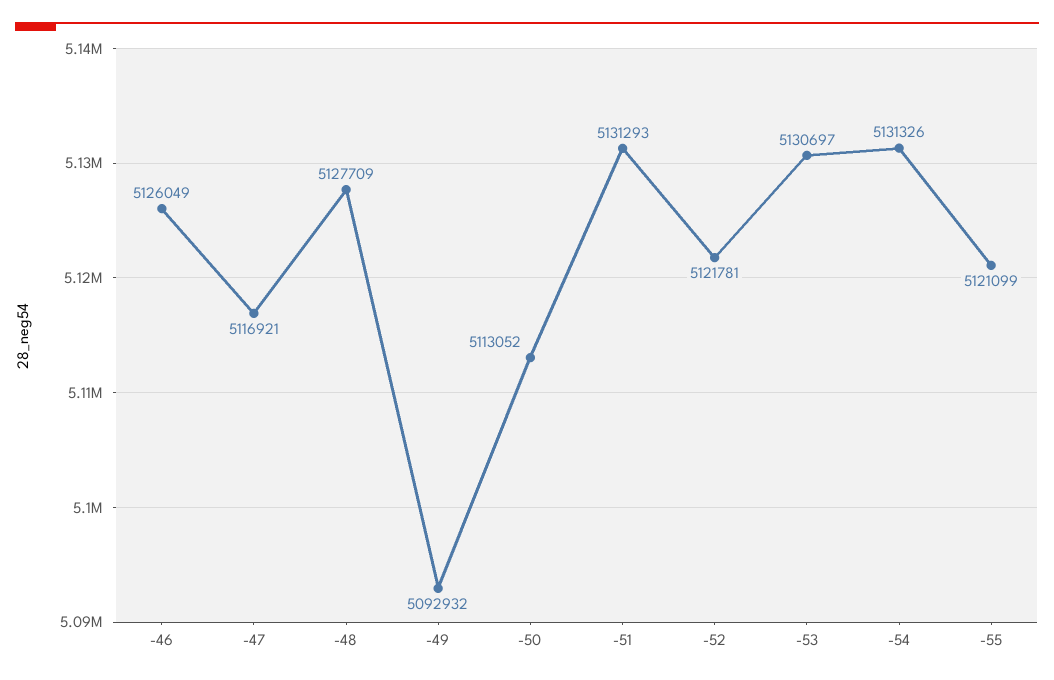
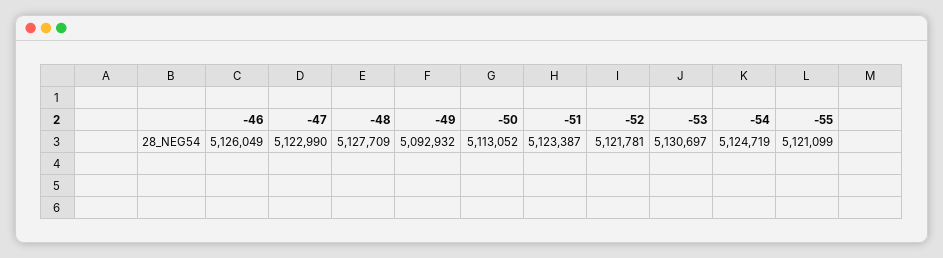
  {
    "-46": 5126049,
-   "-47": 5116921,
+   "-47": 5122990,
    "-48": 5127709,
    "-49": 5092932,
    "-50": 5113052,
-   "-51": 5131293,
+   "-51": 5123387,
    "-52": 5121781,
    "-53": 5130697,
-   "-54": 5131326,
+   "-54": 5124719,
    "-55": 5121099
  }

